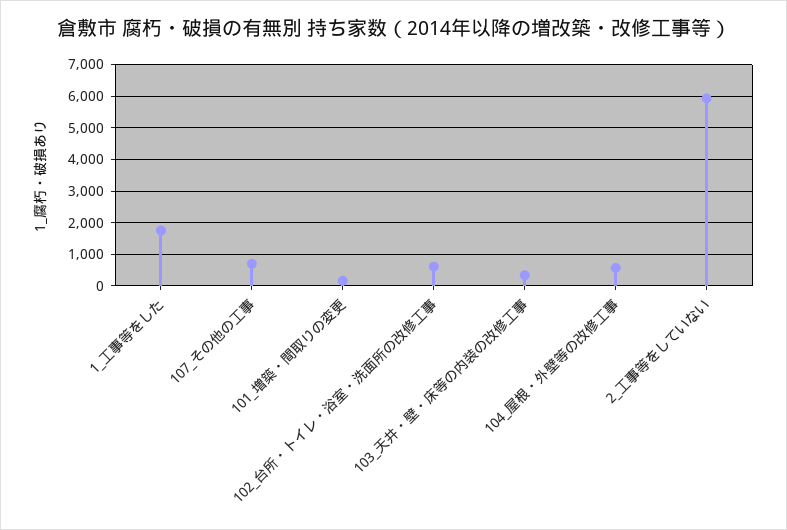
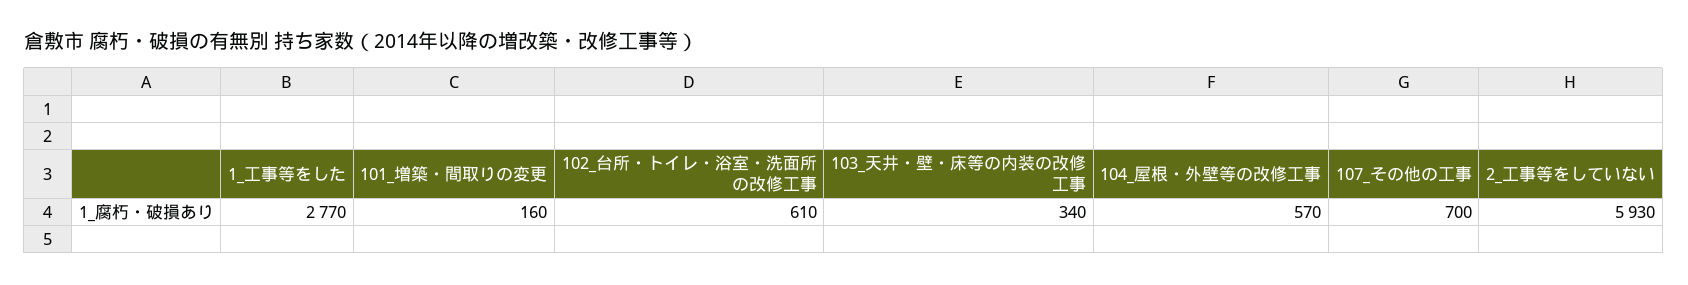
  {
-   "1_工事等をした": 1800,
+   "1_工事等をした": 2770,
    "107_その他の工事": 700,
    "101_増築・間取りの変更": 160,
    "102_台所・トイレ・浴室・洗面所の改修工事": 610,
    "103_天井・壁・床等の内装の改修工事": 340,
    "104_屋根・外壁等の改修工事": 570,
    "2_工事等をしていない": 5930
  }

